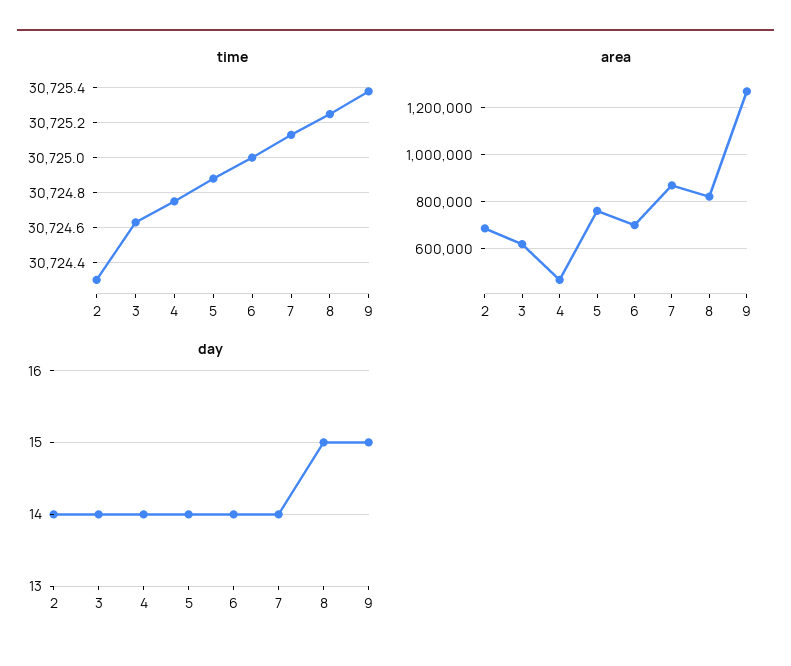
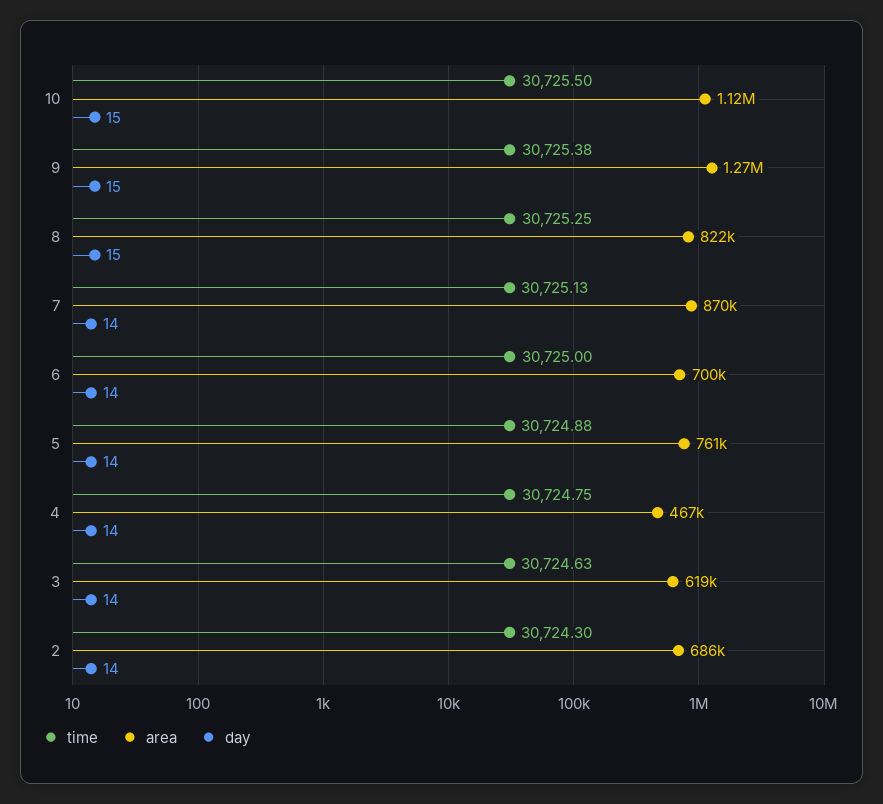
  {
    "time": {
      "2": 30724.3,
      "3": 30724.63,
      "4": 30724.75,
      "5": 30724.88,
      "6": 30725,
      "7": 30725.13,
      "8": 30725.25,
-     "9": 30725.38
+     "9": 30725.38,
+     "10": 30725.5
    },
    "area": {
      "2": 686000,
      "3": 619000,
      "4": 467000,
      "5": 761000,
      "6": 700000,
      "7": 870000,
      "8": 822000,
-     "9": 1270000
+     "9": 1270000,
+     "10": 1120000
    },
    "day": {
      "2": 14,
      "3": 14,
      "4": 14,
      "5": 14,
      "6": 14,
      "7": 14,
      "8": 15,
-     "9": 15
+     "9": 15,
+     "10": 15
    }
  }

